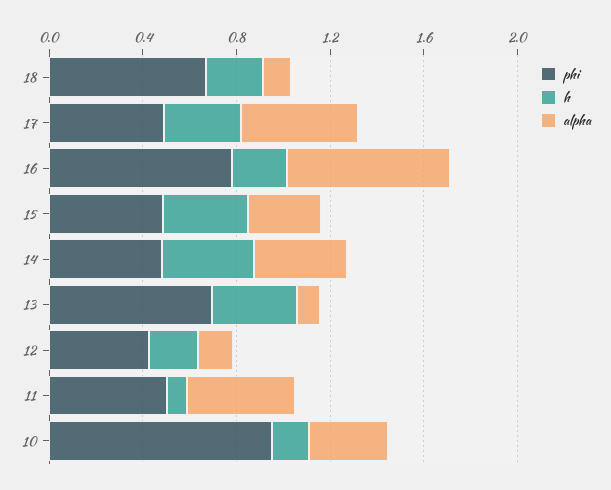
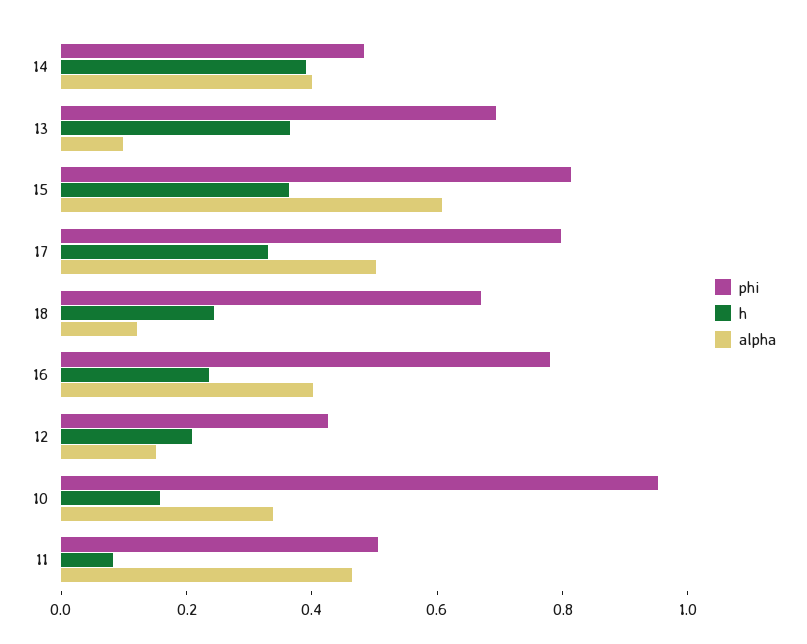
  {
    "phi": {
      "18": 0.65,
-     "17": 0.5,
+     "17": 0.8,
      "16": 0.8,
-     "15": 0.5,
+     "15": 0.8,
      "14": 0.5,
      "13": 0.7,
      "12": 0.45,
      "11": 0.5,
      "10": 0.95
    },
    "h": {
      "18": 0.25,
      "17": 0.35,
      "16": 0.25,
      "15": 0.35,
      "14": 0.4,
      "13": 0.35,
      "12": 0.2,
      "11": 0.1,
      "10": 0.15
    },
    "alpha": {
      "18": 0.1,
      "17": 0.5,
-     "16": 0.7,
+     "16": 0.4,
-     "15": 0.3,
+     "15": 0.6,
      "14": 0.4,
      "13": 0.1,
      "12": 0.15,
      "11": 0.45,
      "10": 0.35
    }
  }

